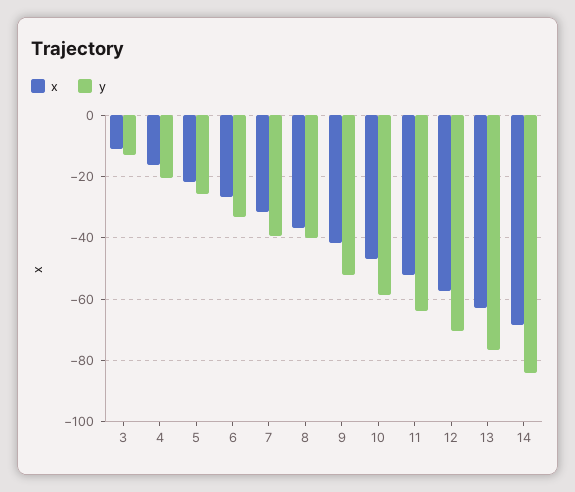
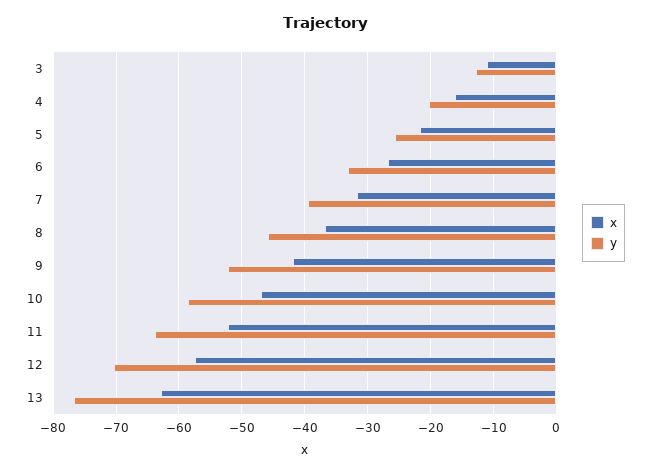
  {
    "x": {
      "3": -11,
      "4": -16,
      "5": -22,
      "6": -27,
      "7": -32,
      "8": -37,
      "9": -42,
      "10": -47,
      "11": -52,
      "12": -57,
-     "13": -63,
+     "13": -63
-     "14": -68
    },
    "y": {
      "3": -13,
      "4": -20,
      "5": -26,
      "6": -33,
      "7": -40,
-     "8": -40,
+     "8": -46,
      "9": -52,
      "10": -59,
      "11": -64,
      "12": -70,
-     "13": -77,
+     "13": -77
-     "14": -84
    }
  }

